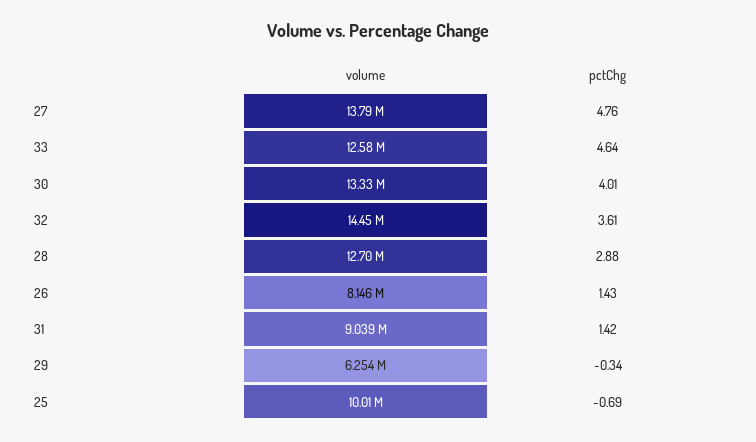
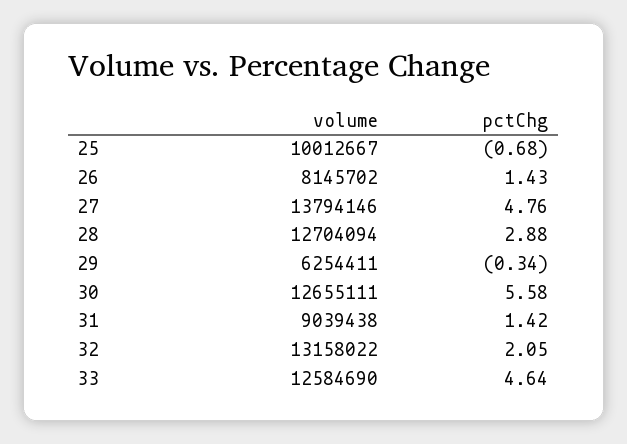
  {
    "volume": {
      "27": 13794146,
      "33": 12584690,
-     "30": 13330000,
+     "30": 12655111,
-     "32": 14450000,
+     "32": 13158022,
      "28": 12704094,
      "26": 8145702,
      "31": 9039438,
      "29": 6254411,
      "25": 10012667
    },
    "pctChg": {
      "27": 4.76,
      "33": 4.64,
-     "30": 4.01,
+     "30": 5.58,
-     "32": 3.61,
+     "32": 2.05,
      "28": 2.88,
      "26": 1.43,
      "31": 1.42,
      "29": -0.34,
-     "25": -0.69
+     "25": -0.68
    }
  }

